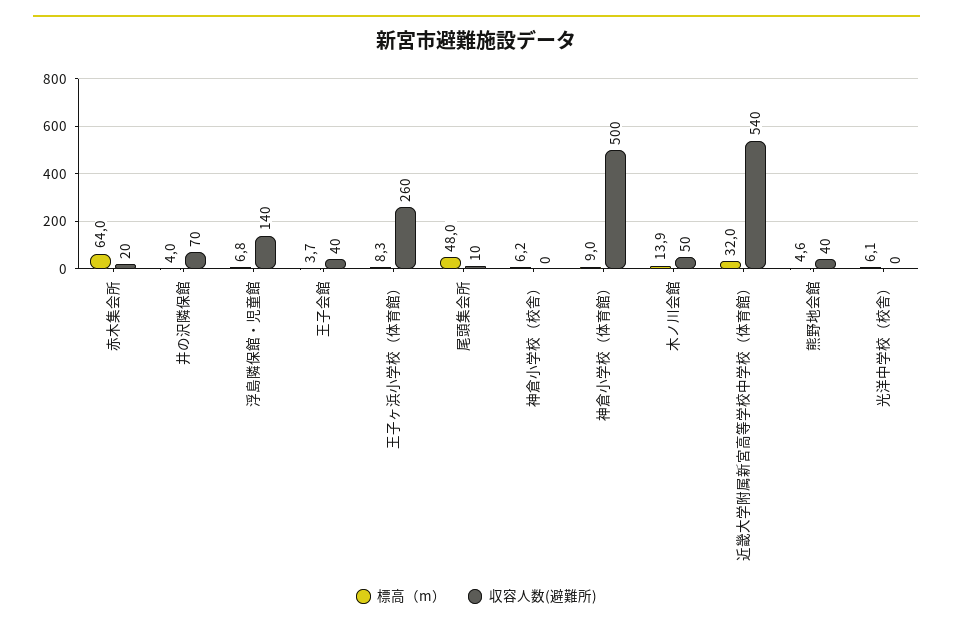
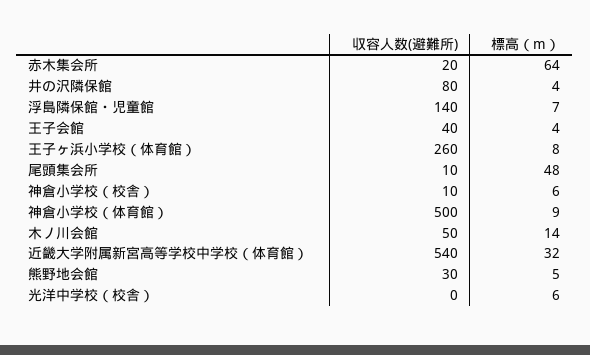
  {
    "標高（m）": {
      "赤木集会所": 64,
      "井の沢隣保館": 4,
      "浮島隣保館・児童館": 6.8,
      "王子会館": 3.7,
      "王子ヶ浜小学校（体育館）": 8.3,
      "尾頭集会所": 48,
      "神倉小学校（校舎）": 6.2,
      "神倉小学校（体育館）": 9,
      "木ノ川会館": 13.9,
      "近畿大学附属新宮高等学校中学校（体育館）": 32,
      "熊野地会館": 4.6,
      "光洋中学校（校舎）": 6.1
    },
    "収容人数(避難所)": {
      "赤木集会所": 20,
-     "井の沢隣保館": 70,
+     "井の沢隣保館": 80,
      "浮島隣保館・児童館": 140,
      "王子会館": 40,
      "王子ヶ浜小学校（体育館）": 260,
      "尾頭集会所": 10,
-     "神倉小学校（校舎）": 0,
+     "神倉小学校（校舎）": 10,
      "神倉小学校（体育館）": 500,
      "木ノ川会館": 50,
      "近畿大学附属新宮高等学校中学校（体育館）": 540,
-     "熊野地会館": 40,
+     "熊野地会館": 30,
      "光洋中学校（校舎）": 0
    }
  }

